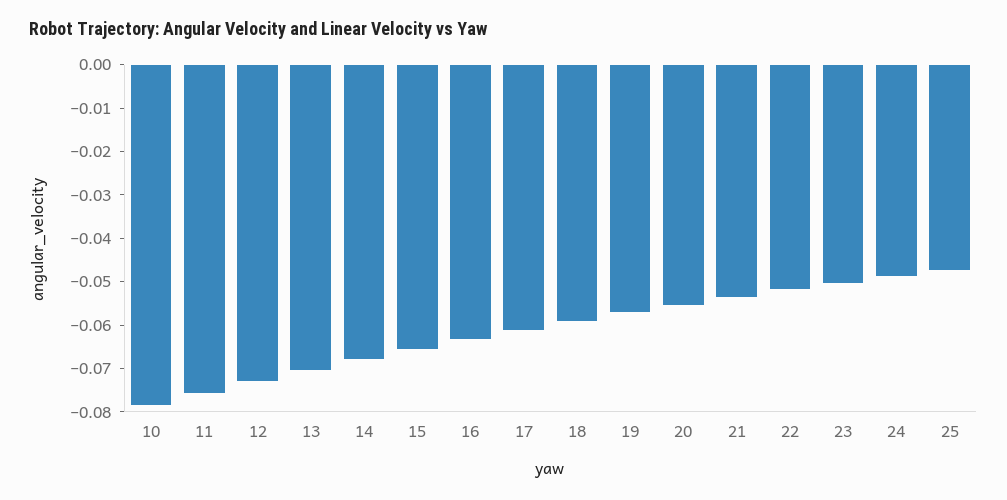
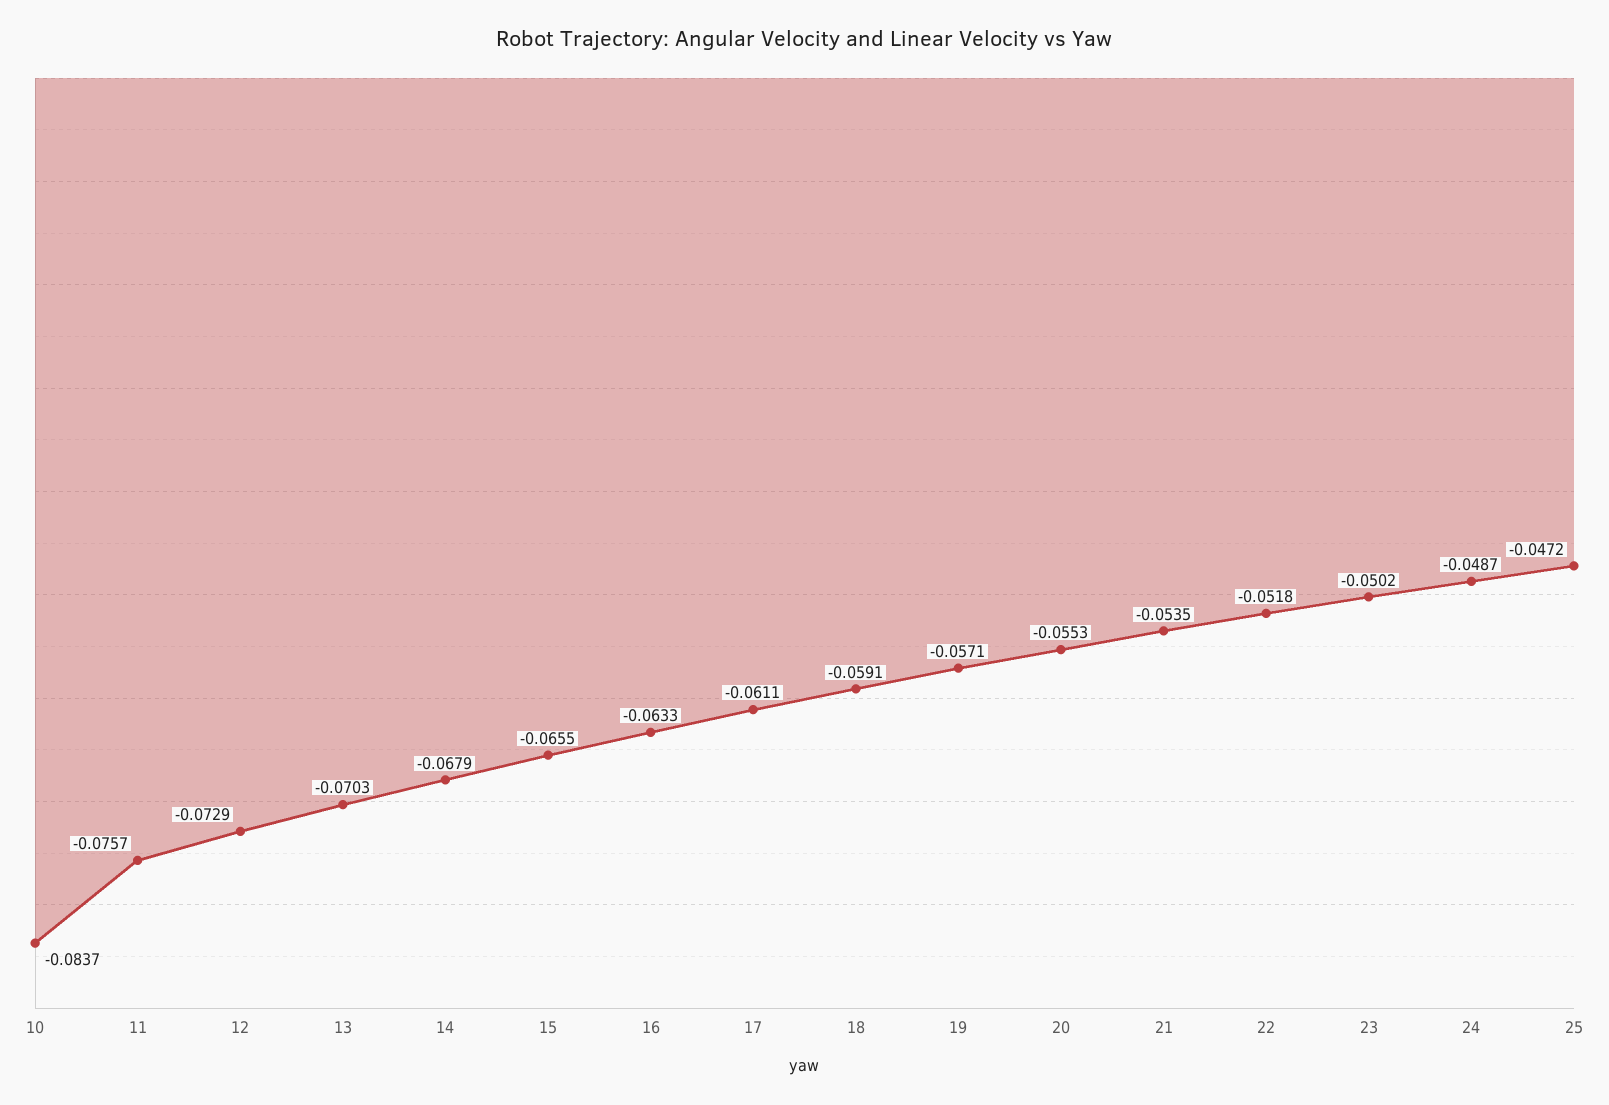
  {
-   "10": -0.078,
+   "10": -0.0837,
    "11": -0.0757,
    "12": -0.0729,
    "13": -0.0703,
    "14": -0.0679,
    "15": -0.0655,
    "16": -0.0633,
    "17": -0.0611,
    "18": -0.0591,
    "19": -0.0571,
    "20": -0.0553,
    "21": -0.0535,
    "22": -0.0518,
    "23": -0.0502,
    "24": -0.0487,
    "25": -0.0472
  }

